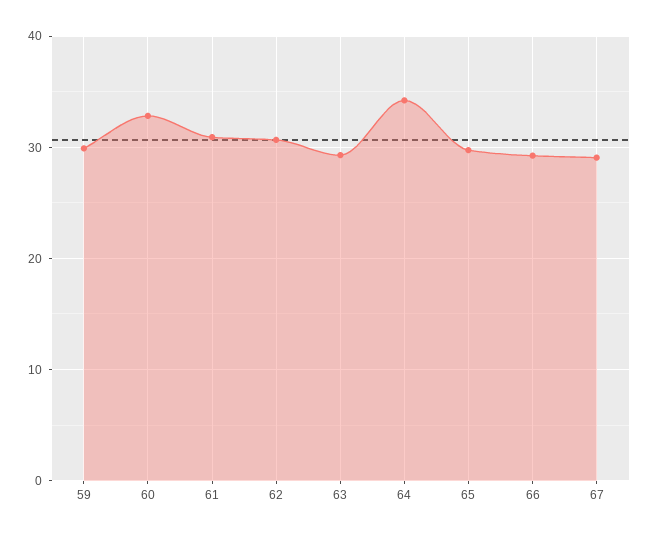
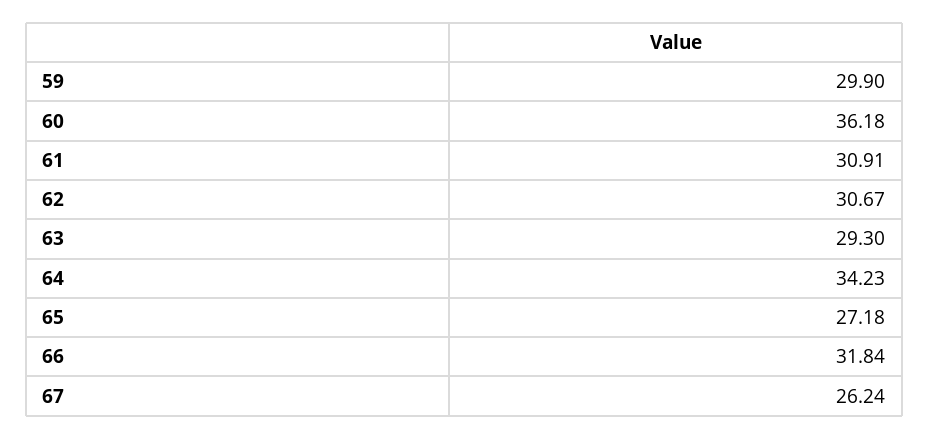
  {
    "59": 29.9,
-   "60": 33,
+   "60": 36.18,
    "61": 30.91,
    "62": 30.67,
    "63": 29.3,
    "64": 34.23,
-   "65": 30,
+   "65": 27.18,
-   "66": 29,
+   "66": 31.84,
-   "67": 29
+   "67": 26.24
  }

